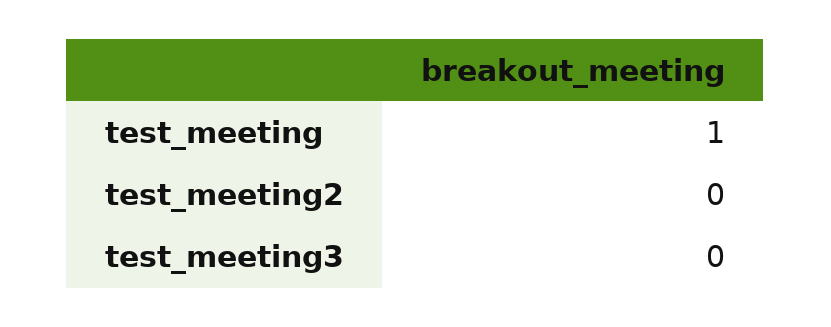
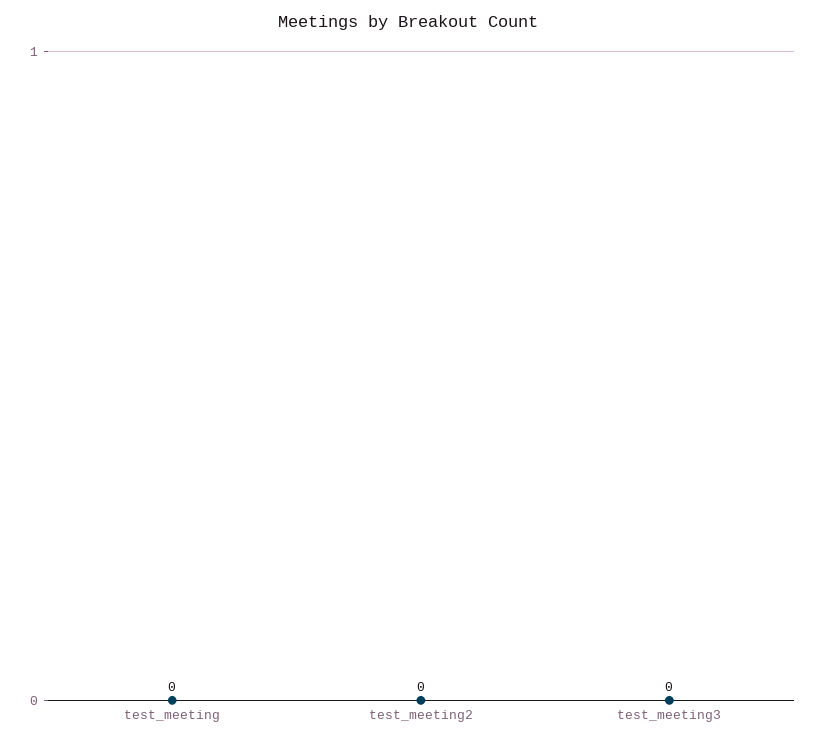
  {
-   "test_meeting": 1,
+   "test_meeting": 0,
    "test_meeting2": 0,
    "test_meeting3": 0
  }

